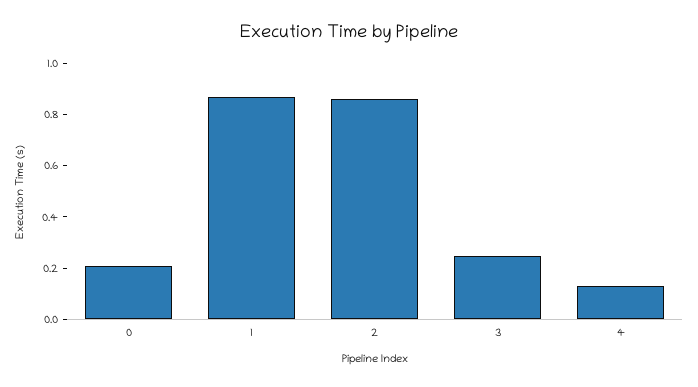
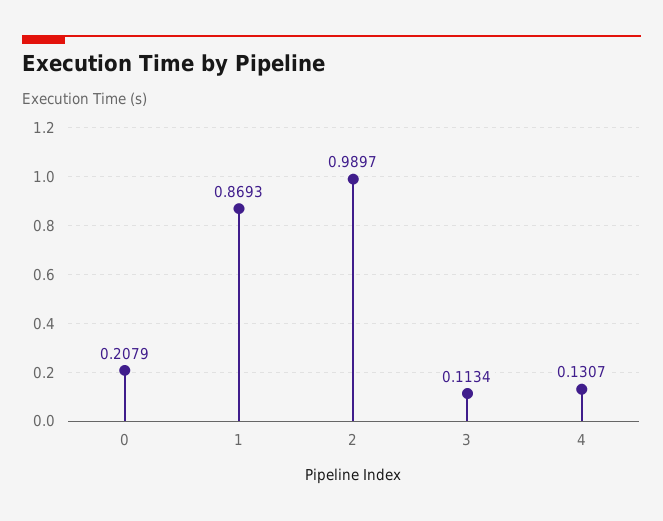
  {
    "0": 0.2079,
    "1": 0.8693,
-   "2": 0.85,
+   "2": 0.9897,
-   "3": 0.25,
+   "3": 0.1134,
    "4": 0.1307
  }

